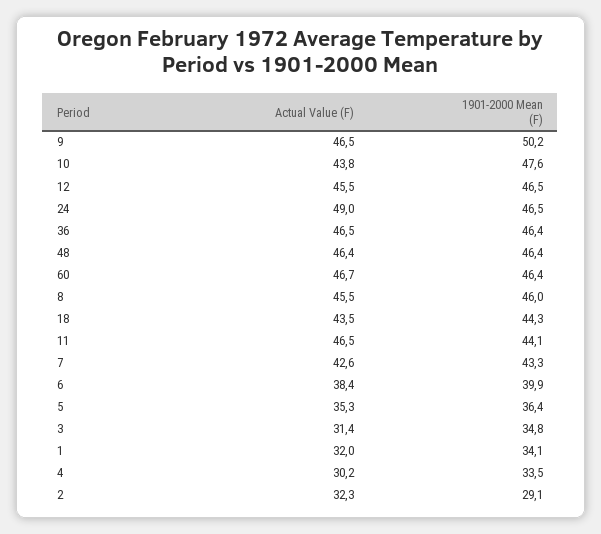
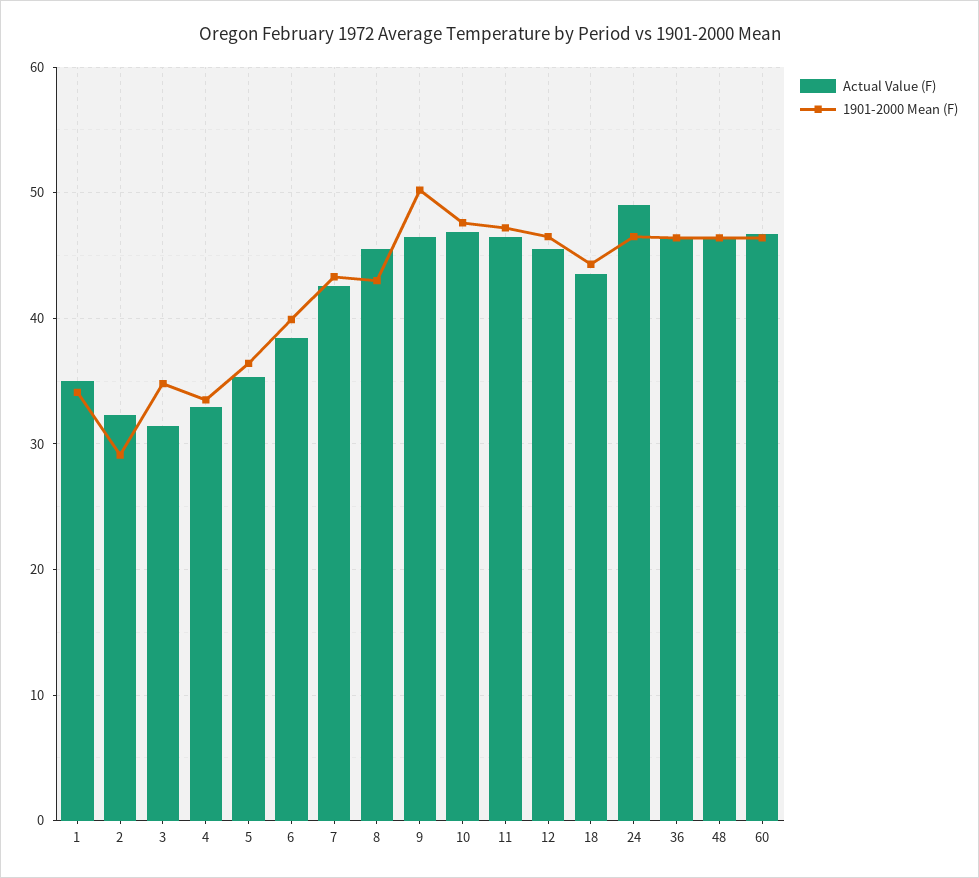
  {
    "Actual Value (F)": {
      "9": 46.5,
-     "10": 43.8,
+     "10": 47,
      "12": 45.5,
      "24": 49,
      "36": 46.5,
      "48": 46.4,
      "60": 46.7,
      "8": 45.5,
      "18": 43.5,
      "11": 46.5,
      "7": 42.6,
      "6": 38.4,
      "5": 35.3,
      "3": 31.4,
-     "1": 32,
+     "1": 35,
-     "4": 30.2,
+     "4": 33,
      "2": 32.3
    },
    "1901-2000 Mean (F)": {
      "9": 50.2,
      "10": 47.6,
      "12": 46.5,
      "24": 46.5,
      "36": 46.4,
      "48": 46.4,
      "60": 46.4,
-     "8": 46,
+     "8": 43,
      "18": 44.3,
-     "11": 44.1,
+     "11": 47,
      "7": 43.3,
      "6": 39.9,
      "5": 36.4,
      "3": 34.8,
      "1": 34.1,
      "4": 33.5,
      "2": 29.1
    }
  }

